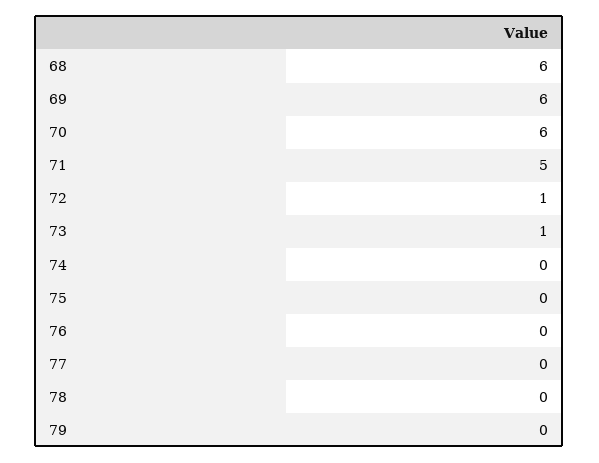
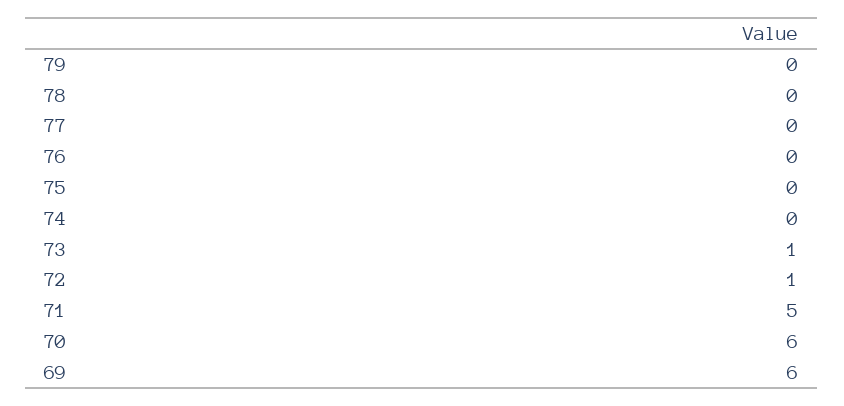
  {
-   "68": 6,
    "69": 6,
    "70": 6,
    "71": 5,
    "72": 1,
    "73": 1,
    "74": 0,
    "75": 0,
    "76": 0,
    "77": 0,
    "78": 0,
    "79": 0
  }

